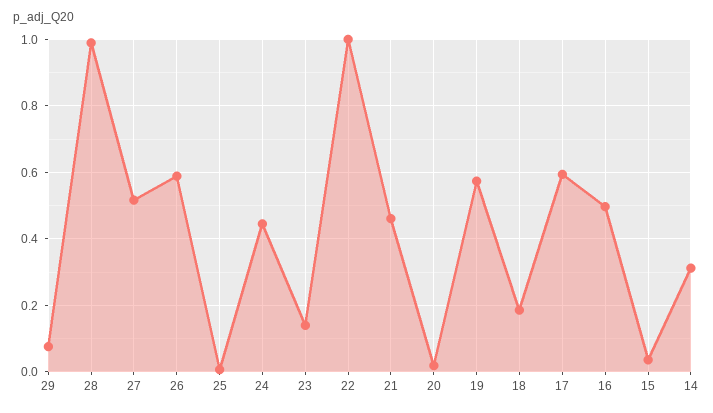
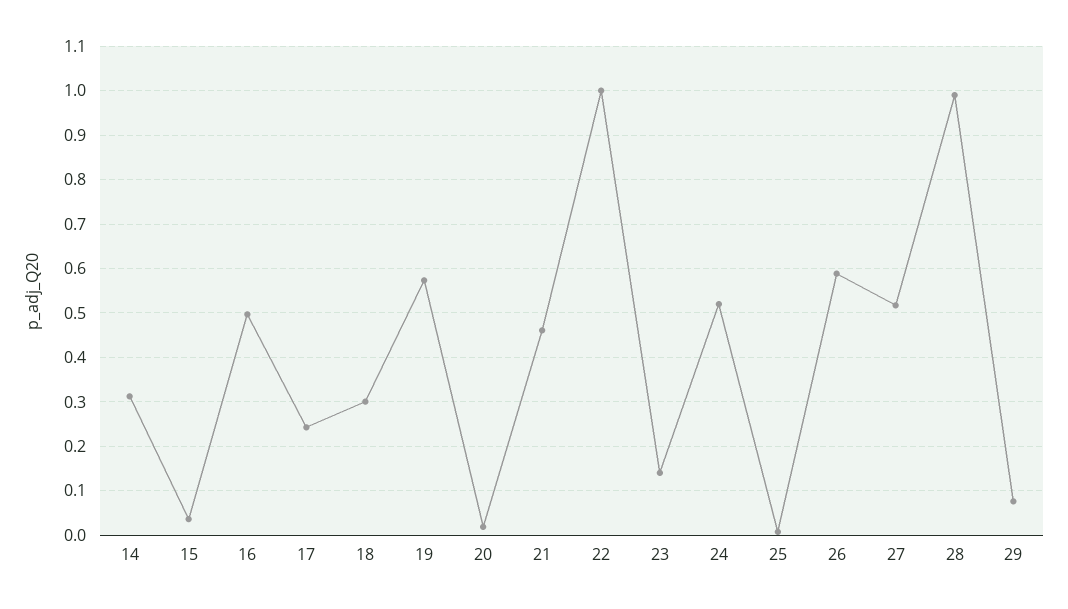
  {
    "29": 0.08,
    "28": 1,
    "27": 0.52,
    "26": 0.58,
    "25": 0,
-   "24": 0.44,
+   "24": 0.52,
    "23": 0.14,
    "22": 1,
    "21": 0.46,
    "20": 0.02,
    "19": 0.58,
-   "18": 0.18,
+   "18": 0.3,
-   "17": 0.6,
+   "17": 0.24,
    "16": 0.5,
    "15": 0.04,
    "14": 0.32
  }

